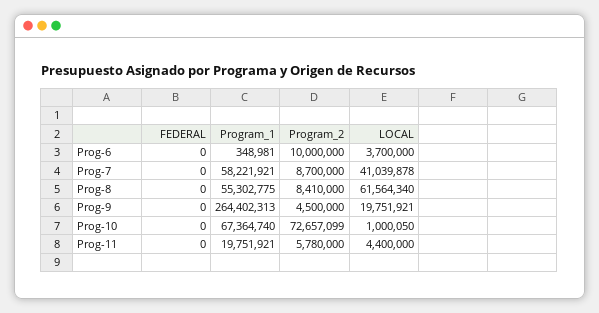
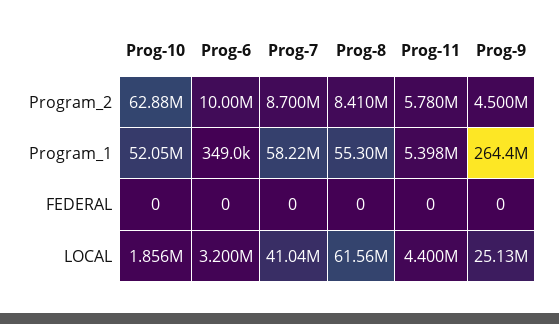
  {
    "FEDERAL": {
      "Prog-6": 0,
      "Prog-7": 0,
      "Prog-8": 0,
      "Prog-9": 0,
      "Prog-10": 0,
      "Prog-11": 0
    },
    "Program_1": {
      "Prog-6": 348981,
      "Prog-7": 58221921,
      "Prog-8": 55302775,
      "Prog-9": 264402313,
-     "Prog-10": 67364740,
+     "Prog-10": 52050000,
-     "Prog-11": 19751921
+     "Prog-11": 5398000
    },
    "Program_2": {
      "Prog-6": 10000000,
      "Prog-7": 8700000,
      "Prog-8": 8410000,
      "Prog-9": 4500000,
-     "Prog-10": 72657099,
+     "Prog-10": 62880000,
      "Prog-11": 5780000
    },
    "LOCAL": {
-     "Prog-6": 3700000,
+     "Prog-6": 3200000,
      "Prog-7": 41039878,
      "Prog-8": 61564340,
-     "Prog-9": 19751921,
+     "Prog-9": 25130000,
-     "Prog-10": 1000050,
+     "Prog-10": 1856000,
      "Prog-11": 4400000
    }
  }

